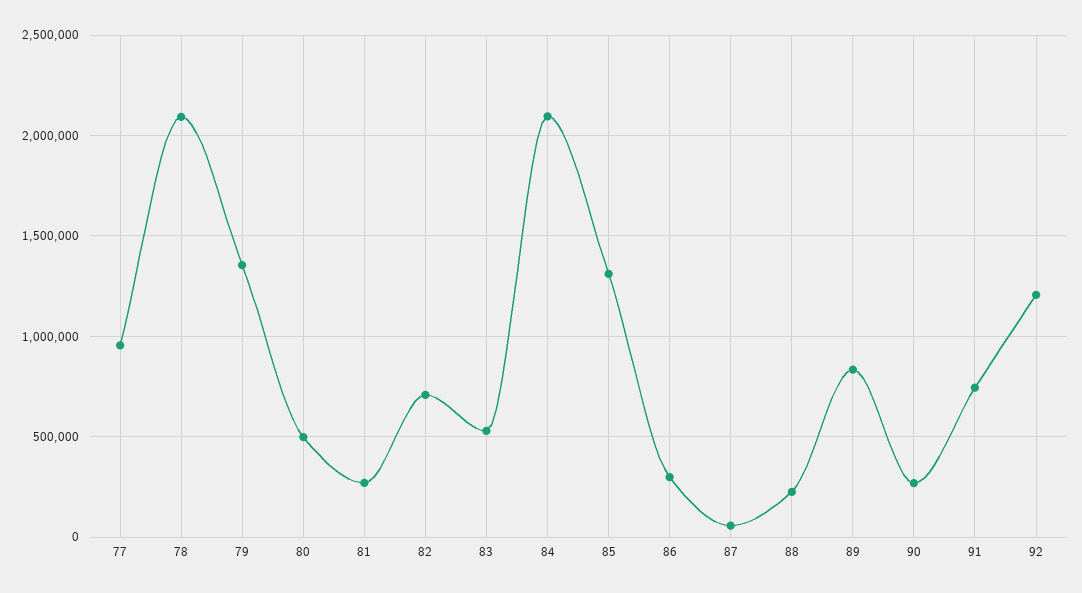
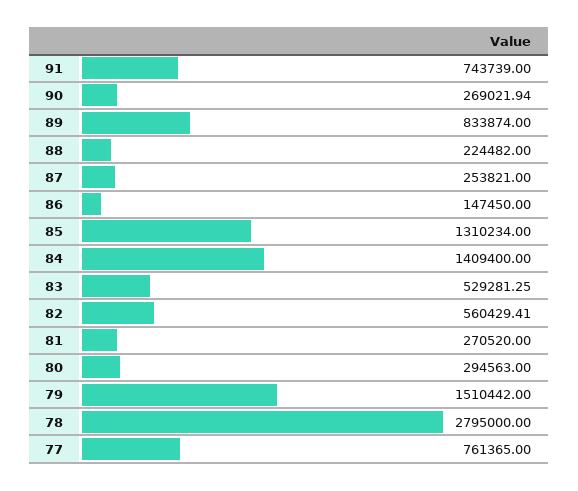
  {
-   "77": 950000,
+   "77": 761365,
-   "78": 2100000,
+   "78": 2795000,
-   "79": 1350000,
+   "79": 1510442,
-   "80": 500000,
+   "80": 294563,
    "81": 270520,
-   "82": 700000,
+   "82": 560429.41,
    "83": 529281.25,
-   "84": 2100000,
+   "84": 1409400,
    "85": 1310234,
-   "86": 300000,
+   "86": 147450,
-   "87": 50000,
+   "87": 253821,
    "88": 224482,
    "89": 833874,
    "90": 269021.94,
-   "91": 743739,
+   "91": 743739
-   "92": 1200000
  }

